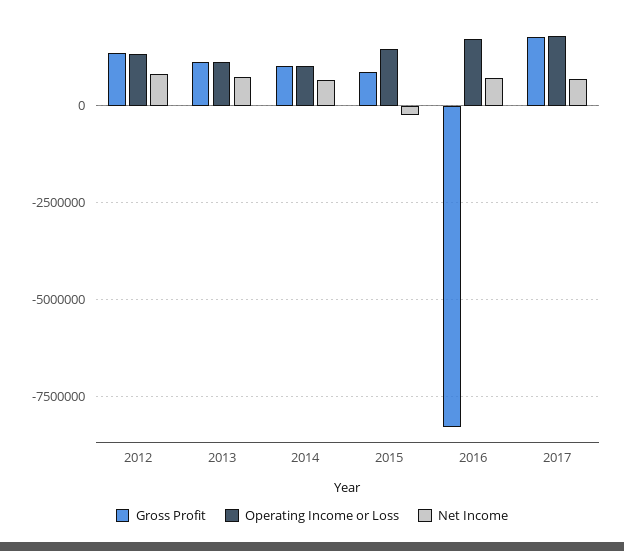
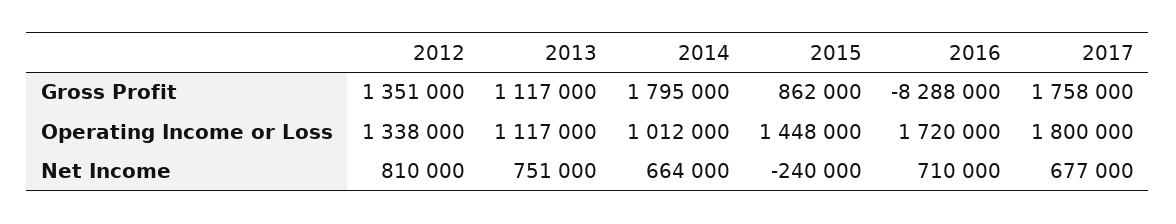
  {
    "Gross Profit": {
      "2012": 1351000,
      "2013": 1117000,
-     "2014": 1000000,
+     "2014": 1795000,
      "2015": 862000,
      "2016": -8288000,
      "2017": 1758000
    },
    "Operating Income or Loss": {
      "2012": 1338000,
      "2013": 1117000,
      "2014": 1012000,
      "2015": 1448000,
      "2016": 1720000,
      "2017": 1800000
    },
    "Net Income": {
      "2012": 810000,
      "2013": 751000,
      "2014": 664000,
      "2015": -240000,
      "2016": 710000,
      "2017": 677000
    }
  }

